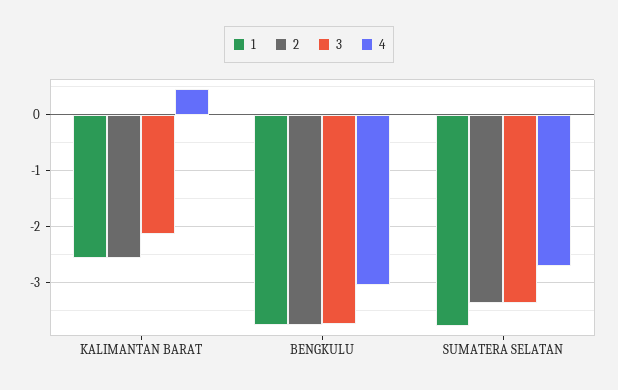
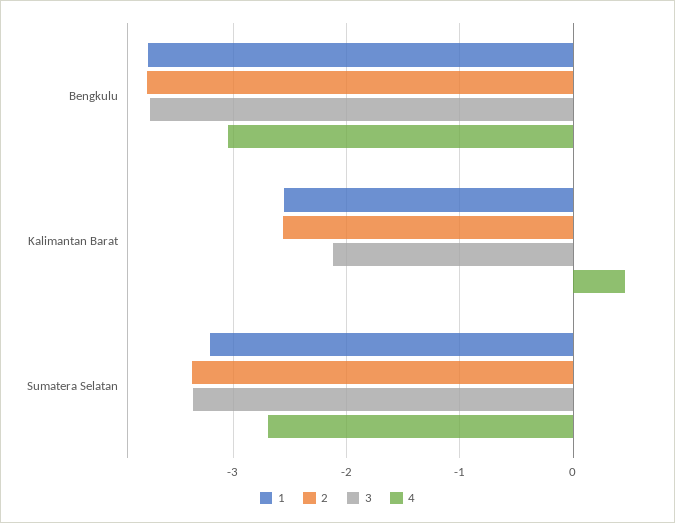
  {
    "1": {
      "KALIMANTAN BARAT": -2.6,
      "BENGKULU": -3.8,
-     "SUMATERA SELATAN": -3.8
+     "SUMATERA SELATAN": -3.2
    },
    "2": {
      "KALIMANTAN BARAT": -2.6,
      "BENGKULU": -3.8,
      "SUMATERA SELATAN": -3.4
    },
    "3": {
      "KALIMANTAN BARAT": -2.1,
      "BENGKULU": -3.7,
      "SUMATERA SELATAN": -3.4
    },
    "4": {
      "KALIMANTAN BARAT": 0.5,
      "BENGKULU": -3,
      "SUMATERA SELATAN": -2.7
    }
  }

